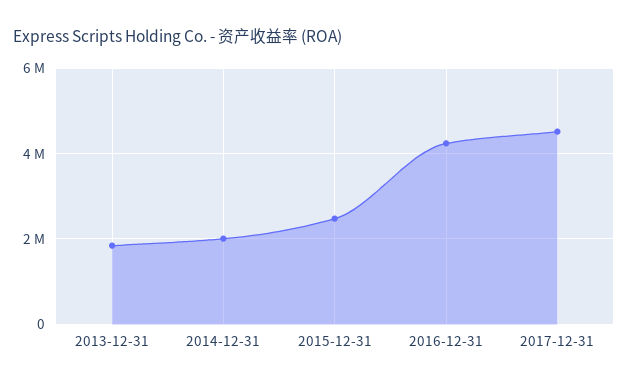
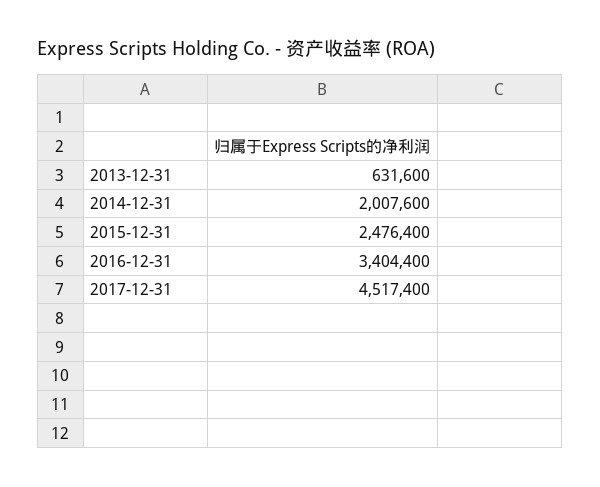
  {
-   "2013-12-31": 1800000,
+   "2013-12-31": 631600,
    "2014-12-31": 2007600,
    "2015-12-31": 2476400,
-   "2016-12-31": 4200000,
+   "2016-12-31": 3404400,
    "2017-12-31": 4517400
  }

